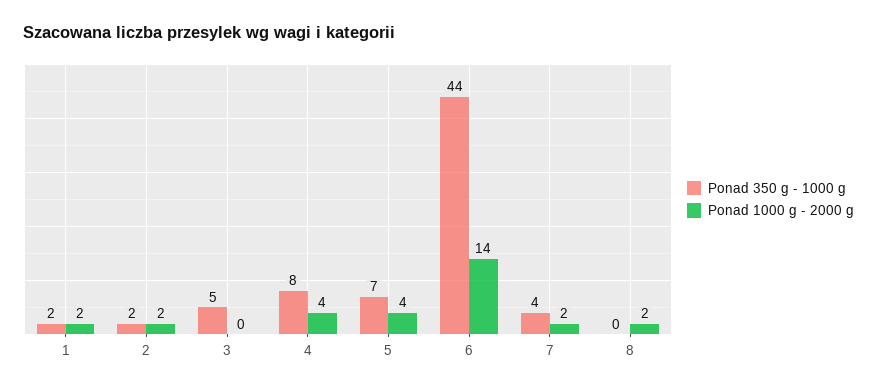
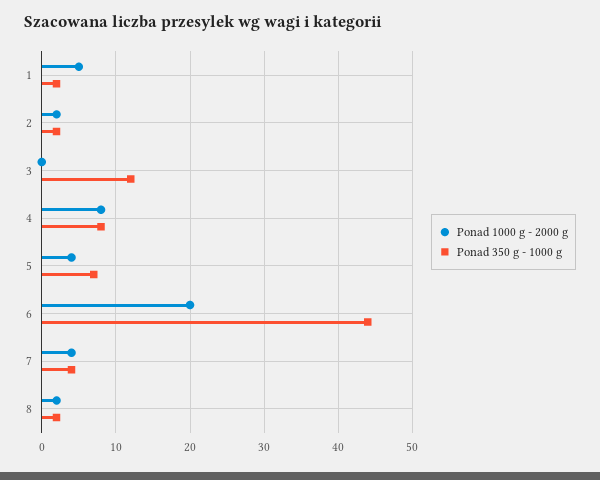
  {
    "Ponad 350 g - 1000 g": {
      "1": 2,
      "2": 2,
-     "3": 5,
+     "3": 12,
      "4": 8,
      "5": 7,
      "6": 44,
      "7": 4,
-     "8": 0
+     "8": 2
    },
    "Ponad 1000 g - 2000 g": {
-     "1": 2,
+     "1": 5,
      "2": 2,
      "3": 0,
-     "4": 4,
+     "4": 8,
      "5": 4,
-     "6": 14,
+     "6": 20,
-     "7": 2,
+     "7": 4,
      "8": 2
    }
  }

